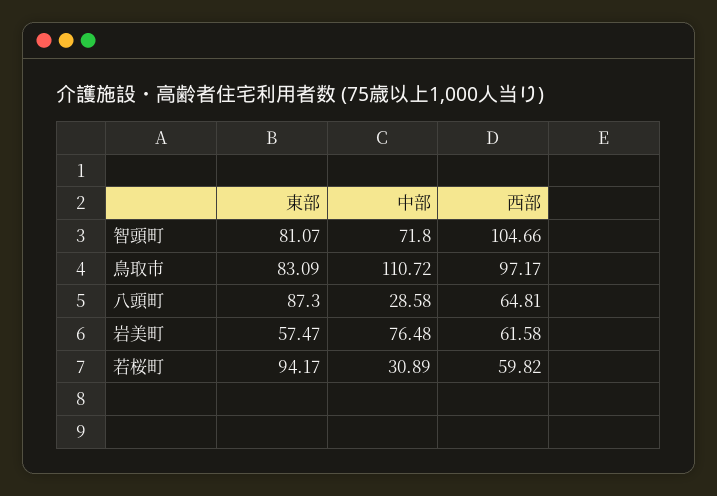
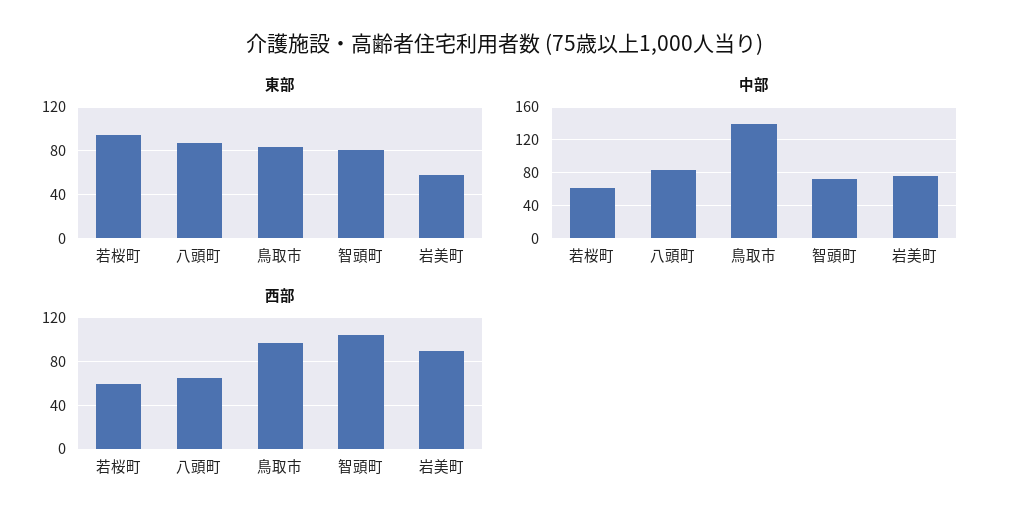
  {
    "東部": {
      "智頭町": 81.07,
      "鳥取市": 83.09,
      "八頭町": 87.3,
      "岩美町": 57.47,
      "若桜町": 94.17
    },
    "中部": {
      "智頭町": 71.8,
-     "鳥取市": 110.72,
+     "鳥取市": 140,
-     "八頭町": 28.58,
+     "八頭町": 80,
      "岩美町": 76.48,
-     "若桜町": 30.89
+     "若桜町": 60
    },
    "西部": {
      "智頭町": 104.66,
      "鳥取市": 97.17,
      "八頭町": 64.81,
-     "岩美町": 61.58,
+     "岩美町": 90,
      "若桜町": 59.82
    }
  }

